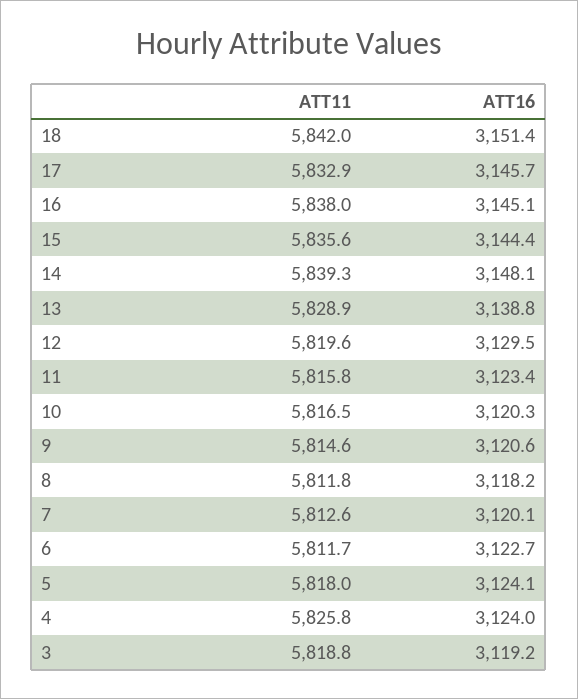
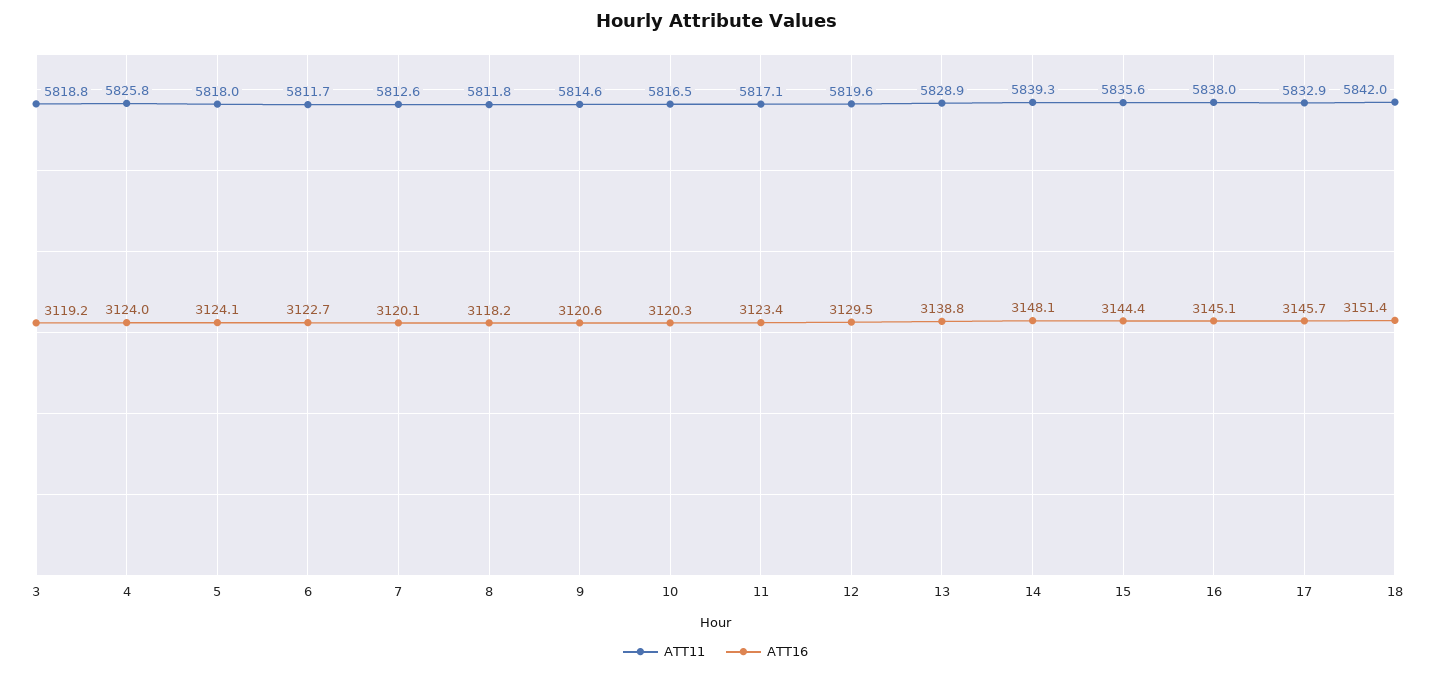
  {
    "ATT11": {
      "18": 5842,
      "17": 5832.9,
      "16": 5838,
      "15": 5835.6,
      "14": 5839.3,
      "13": 5828.9,
      "12": 5819.6,
-     "11": 5815.8,
+     "11": 5817.1,
      "10": 5816.5,
      "9": 5814.6,
      "8": 5811.8,
      "7": 5812.6,
      "6": 5811.7,
      "5": 5818,
      "4": 5825.8,
      "3": 5818.8
    },
    "ATT16": {
      "18": 3151.4,
      "17": 3145.7,
      "16": 3145.1,
      "15": 3144.4,
      "14": 3148.1,
      "13": 3138.8,
      "12": 3129.5,
      "11": 3123.4,
      "10": 3120.3,
      "9": 3120.6,
      "8": 3118.2,
      "7": 3120.1,
      "6": 3122.7,
      "5": 3124.1,
      "4": 3124,
      "3": 3119.2
    }
  }

